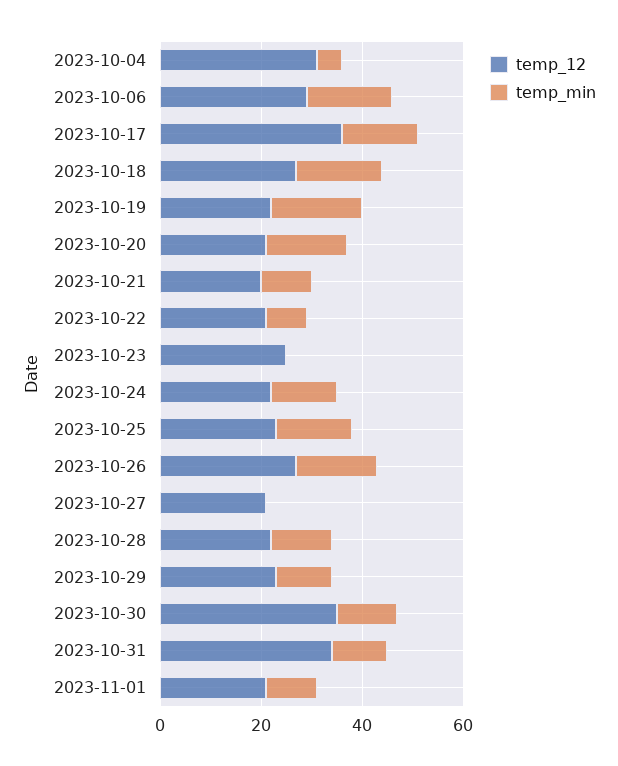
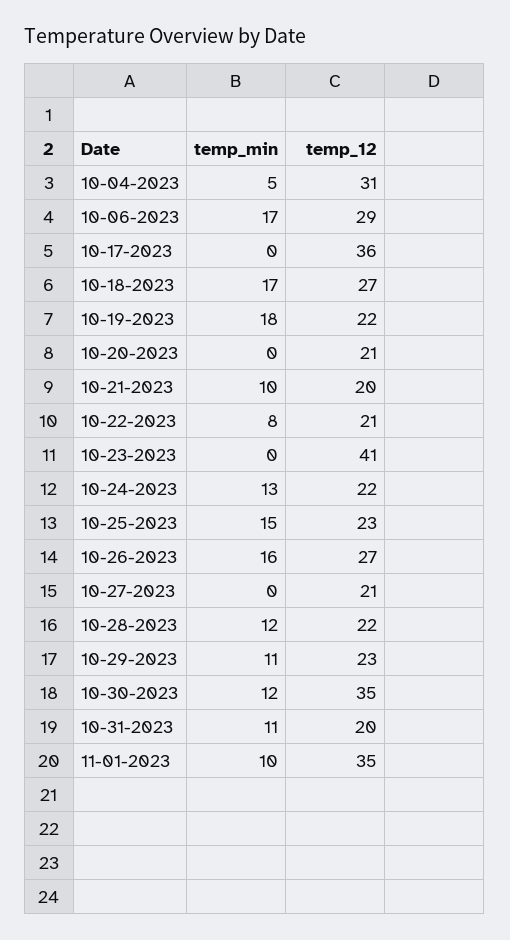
  {
    "temp_12": {
      "2023-10-04": 31,
      "2023-10-06": 29,
      "2023-10-17": 36,
      "2023-10-18": 27,
      "2023-10-19": 22,
      "2023-10-20": 21,
      "2023-10-21": 20,
      "2023-10-22": 21,
-     "2023-10-23": 25,
+     "2023-10-23": 41,
      "2023-10-24": 22,
      "2023-10-25": 23,
      "2023-10-26": 27,
      "2023-10-27": 21,
      "2023-10-28": 22,
      "2023-10-29": 23,
      "2023-10-30": 35,
-     "2023-10-31": 35,
+     "2023-10-31": 20,
-     "2023-11-01": 20
+     "2023-11-01": 35
    },
    "temp_min": {
      "2023-10-04": 5,
      "2023-10-06": 17,
-     "2023-10-17": 15,
+     "2023-10-17": 0,
      "2023-10-18": 17,
      "2023-10-19": 18,
-     "2023-10-20": 15,
+     "2023-10-20": 0,
      "2023-10-21": 10,
      "2023-10-22": 8,
      "2023-10-23": 0,
      "2023-10-24": 13,
      "2023-10-25": 15,
      "2023-10-26": 16,
      "2023-10-27": 0,
      "2023-10-28": 12,
      "2023-10-29": 11,
      "2023-10-30": 12,
      "2023-10-31": 11,
      "2023-11-01": 10
    }
  }

